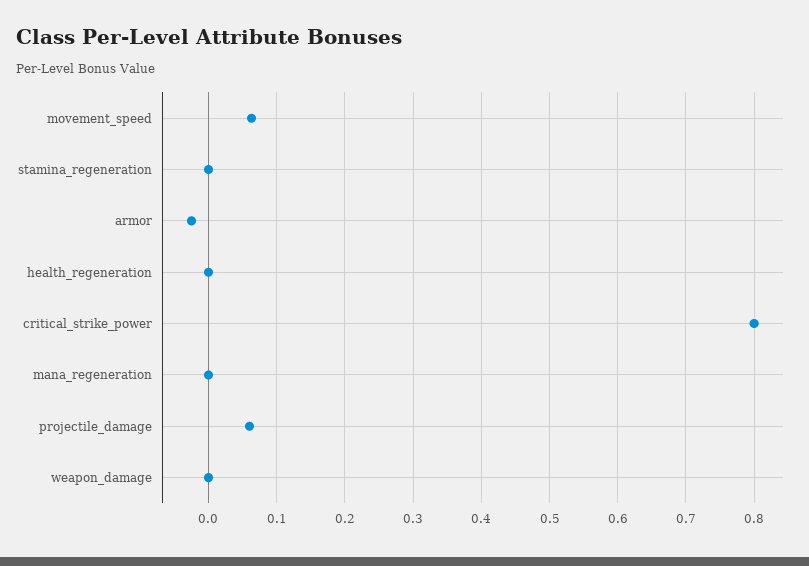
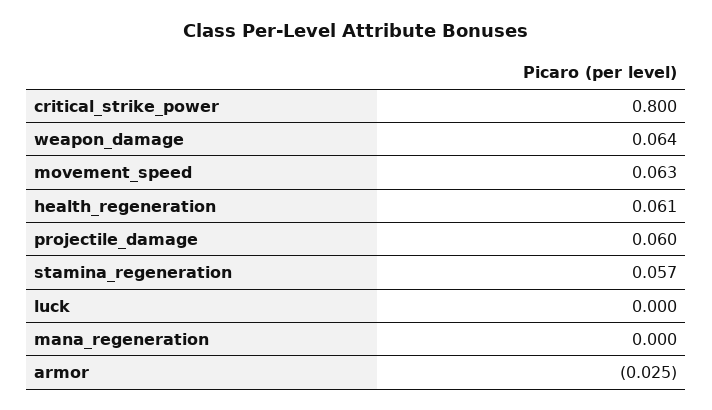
  {
    "movement_speed": 0.063,
-   "stamina_regeneration": 0,
+   "stamina_regeneration": 0.057,
    "armor": -0.025,
-   "health_regeneration": 0,
+   "health_regeneration": 0.061,
    "critical_strike_power": 0.8,
    "mana_regeneration": 0,
    "projectile_damage": 0.06,
-   "weapon_damage": 0
+   "weapon_damage": 0.064,
+   "luck": 0
  }

